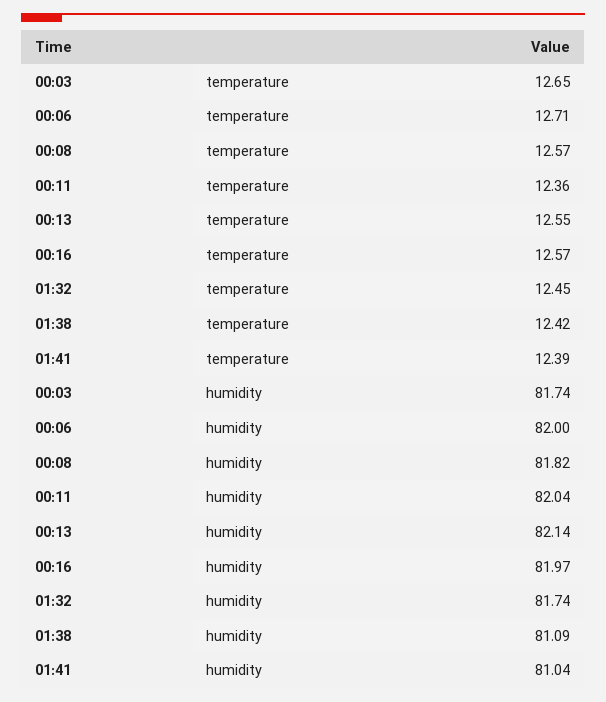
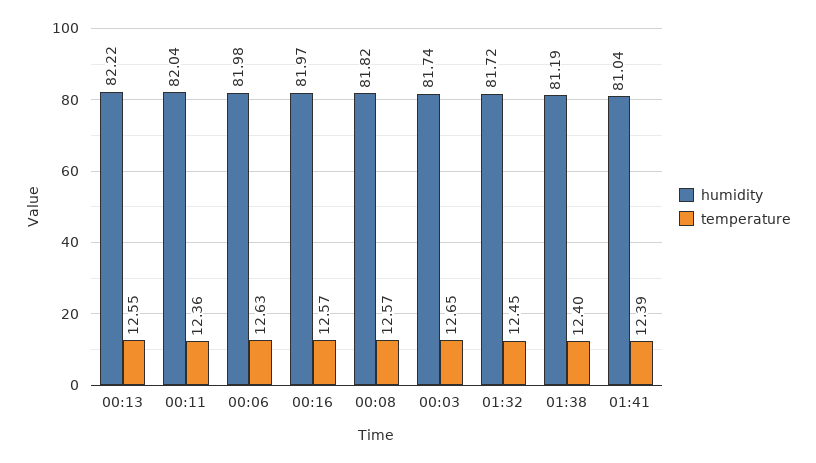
  {
    "temperature": {
      "00:03": 12.65,
-     "00:06": 12.71,
+     "00:06": 12.63,
      "00:08": 12.57,
      "00:11": 12.36,
      "00:13": 12.55,
      "00:16": 12.57,
      "01:32": 12.45,
-     "01:38": 12.42,
+     "01:38": 12.4,
      "01:41": 12.39
    },
    "humidity": {
      "00:03": 81.74,
-     "00:06": 82,
+     "00:06": 81.98,
      "00:08": 81.82,
      "00:11": 82.04,
-     "00:13": 82.14,
+     "00:13": 82.22,
      "00:16": 81.97,
-     "01:32": 81.74,
+     "01:32": 81.72,
-     "01:38": 81.09,
+     "01:38": 81.19,
      "01:41": 81.04
    }
  }

